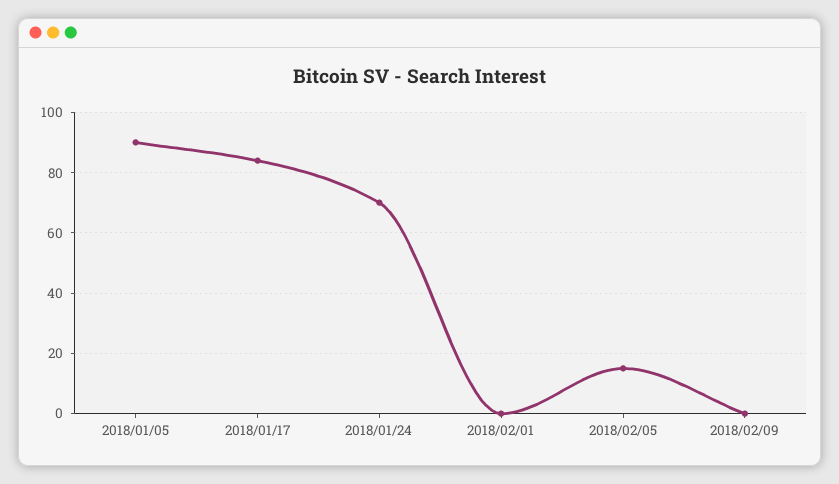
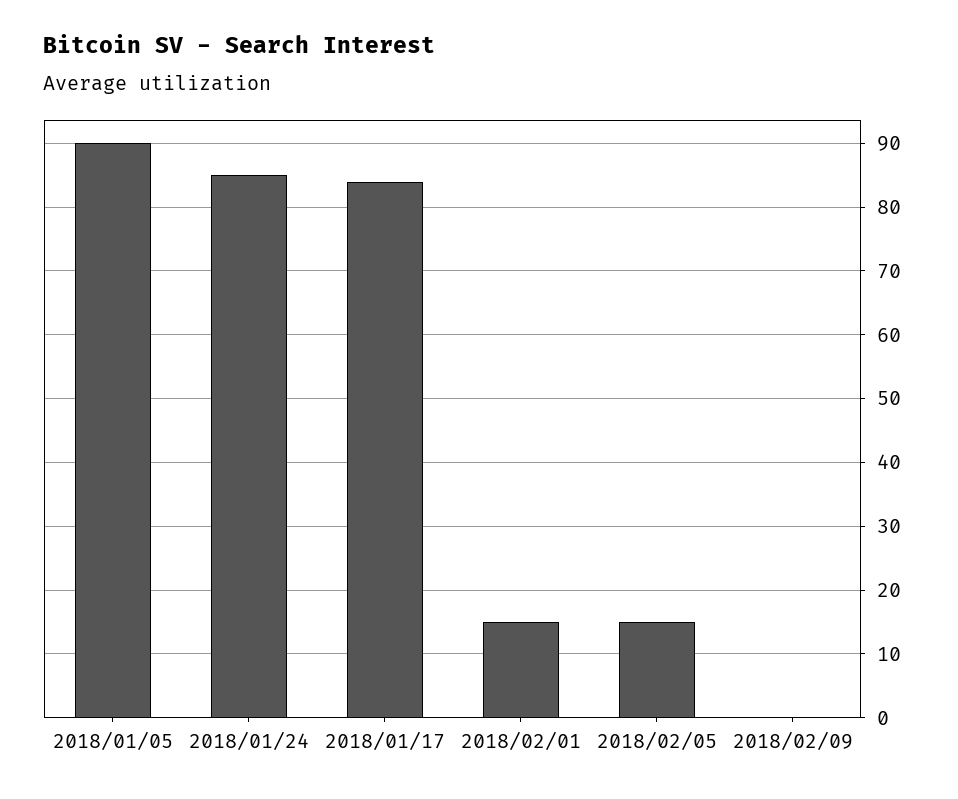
  {
    "2018/01/05": 90,
    "2018/01/17": 84,
-   "2018/01/24": 70,
+   "2018/01/24": 85,
-   "2018/02/01": 0,
+   "2018/02/01": 15,
    "2018/02/05": 15,
    "2018/02/09": 0
  }

